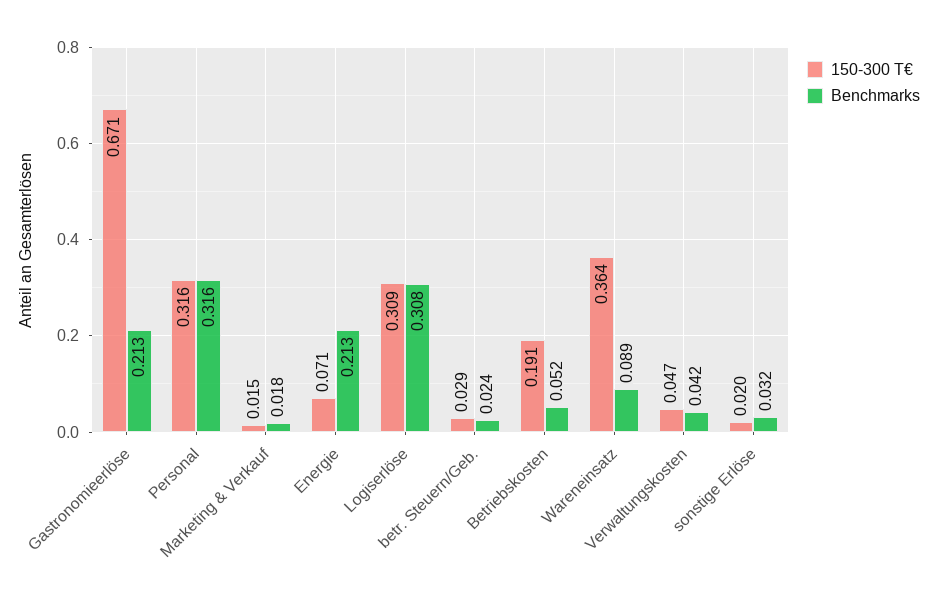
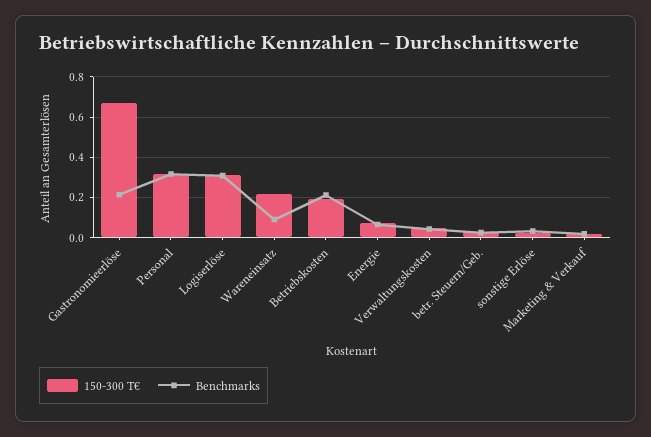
  {
    "150-300 T€": {
      "Gastronomieerlöse": 0.671,
      "Personal": 0.316,
      "Marketing & Verkauf": 0.015,
      "Energie": 0.071,
      "Logiserlöse": 0.309,
      "betr. Steuern/Geb.": 0.029,
      "Betriebskosten": 0.191,
-     "Wareneinsatz": 0.364,
+     "Wareneinsatz": 0.2,
      "Verwaltungskosten": 0.047,
      "sonstige Erlöse": 0.02
    },
    "Benchmarks": {
      "Gastronomieerlöse": 0.213,
      "Personal": 0.316,
      "Marketing & Verkauf": 0.018,
-     "Energie": 0.213,
+     "Energie": 0.05,
      "Logiserlöse": 0.308,
      "betr. Steuern/Geb.": 0.024,
-     "Betriebskosten": 0.052,
+     "Betriebskosten": 0.2,
      "Wareneinsatz": 0.089,
      "Verwaltungskosten": 0.042,
      "sonstige Erlöse": 0.032
    }
  }

